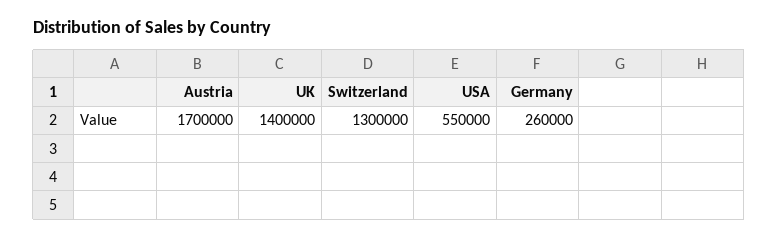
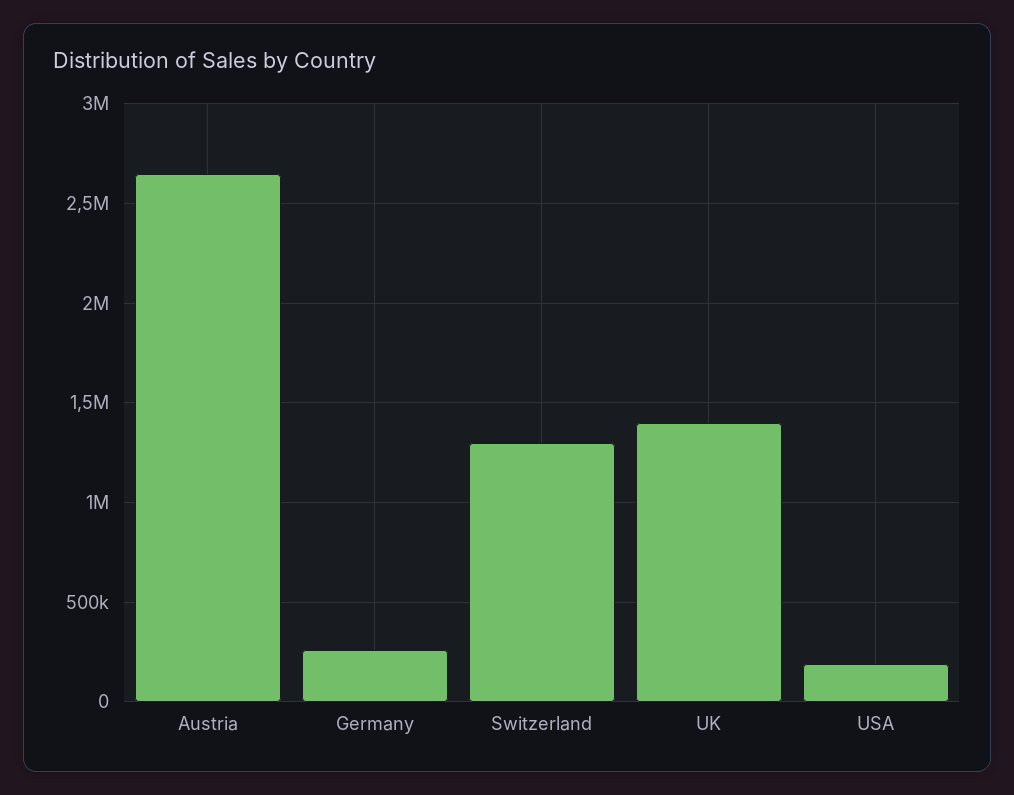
  {
-   "Austria": 1700000,
+   "Austria": 2650000,
    "UK": 1400000,
    "Switzerland": 1300000,
-   "USA": 550000,
+   "USA": 200000,
    "Germany": 260000
  }

